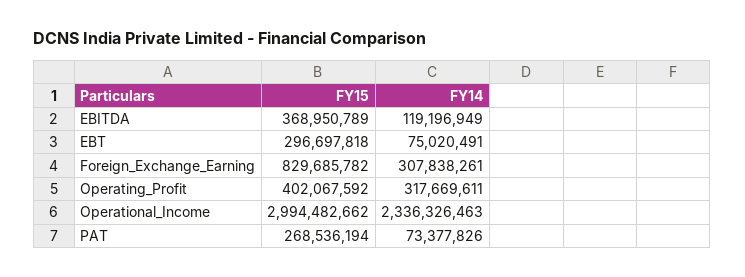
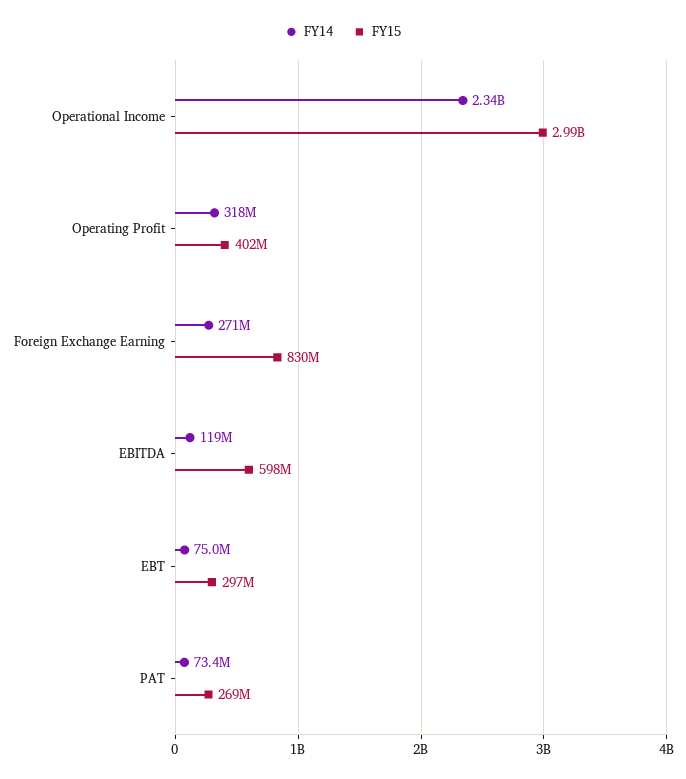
  {
    "FY15": {
-     "EBITDA": 368950789,
+     "EBITDA": 598000000,
      "EBT": 296697818,
      "Foreign_Exchange_Earning": 829685782,
      "Operating_Profit": 402067592,
      "Operational_Income": 2994482662,
      "PAT": 268536194
    },
    "FY14": {
      "EBITDA": 119196949,
      "EBT": 75020491,
-     "Foreign_Exchange_Earning": 307838261,
+     "Foreign_Exchange_Earning": 271000000,
      "Operating_Profit": 317669611,
      "Operational_Income": 2336326463,
      "PAT": 73377826
    }
  }

